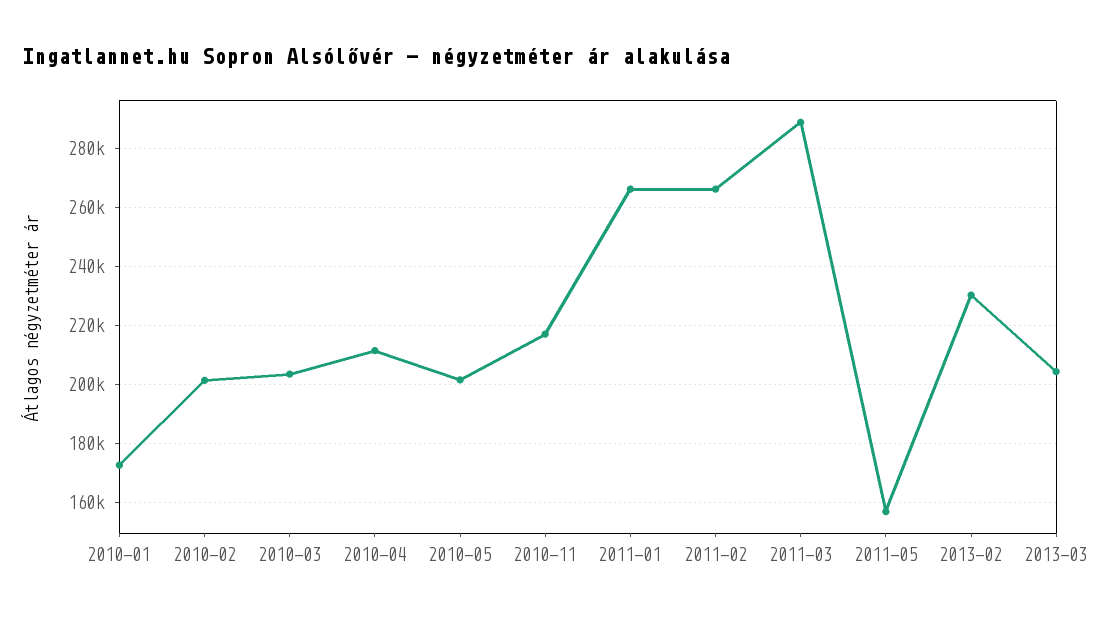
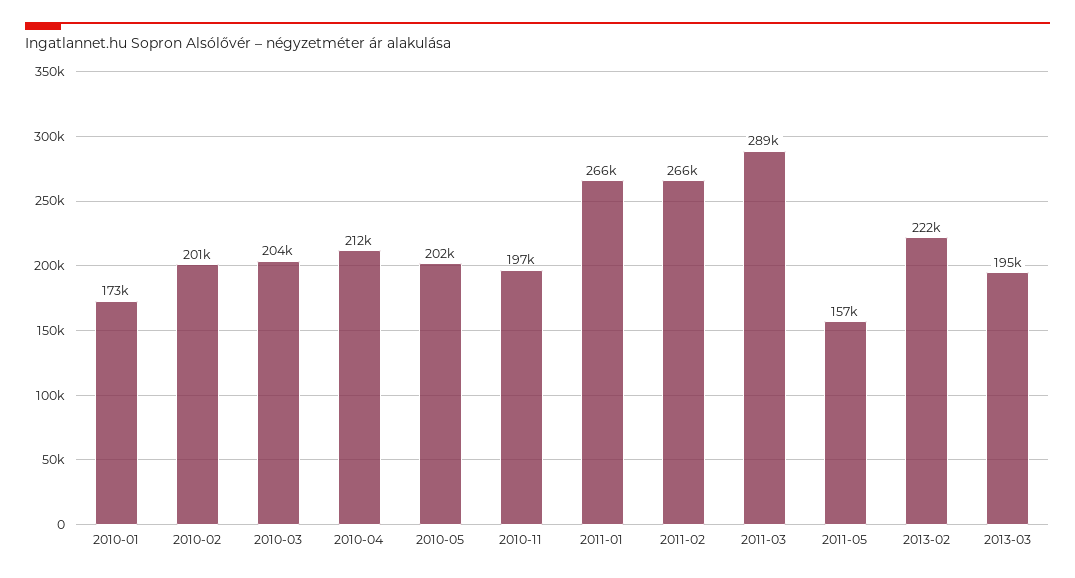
  {
    "2010-01": 173000,
    "2010-02": 201000,
    "2010-03": 204000,
    "2010-04": 212000,
    "2010-05": 202000,
-   "2010-11": 217500,
+   "2010-11": 197000,
    "2011-01": 266000,
    "2011-02": 266000,
    "2011-03": 289000,
    "2011-05": 157000,
-   "2013-02": 230000,
+   "2013-02": 222000,
-   "2013-03": 205000
+   "2013-03": 195000
  }

